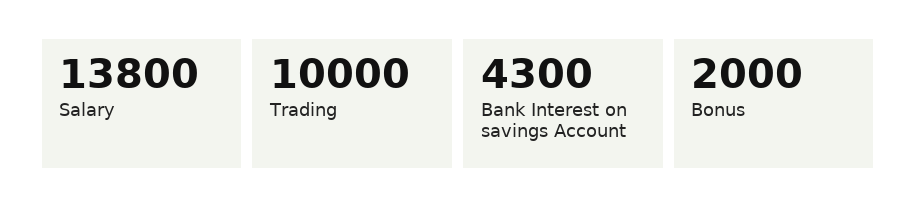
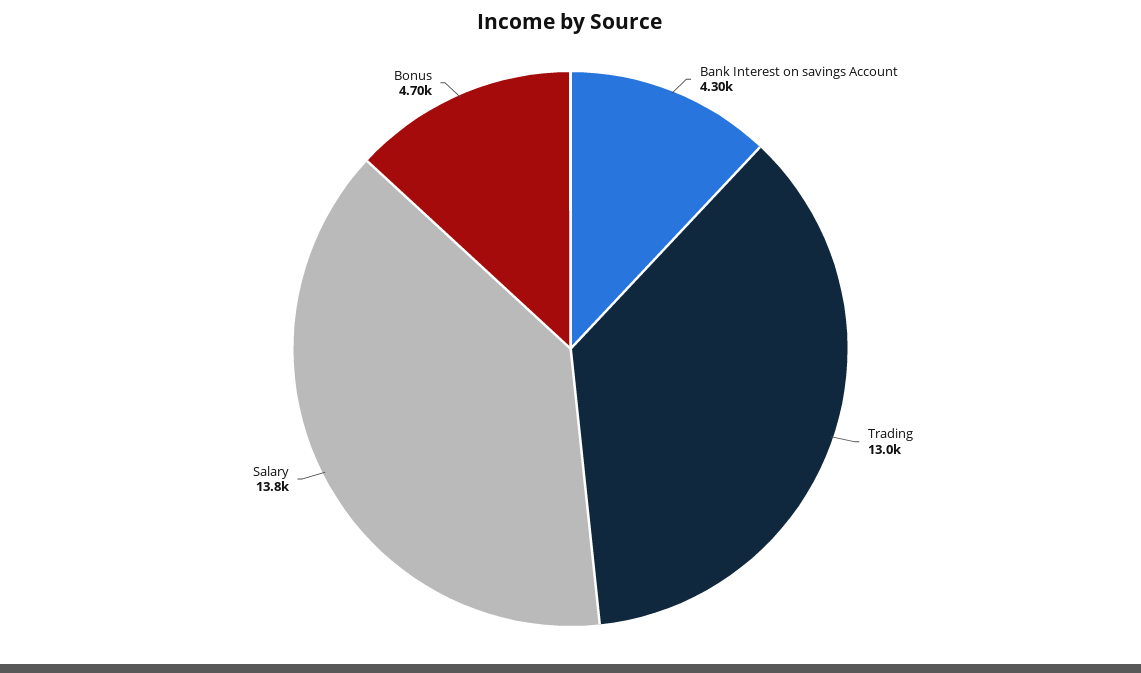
  {
    "Salary": 13800,
-   "Trading": 10000,
+   "Trading": 13000,
    "Bank Interest on savings Account": 4300,
-   "Bonus": 2000
+   "Bonus": 4700
  }

